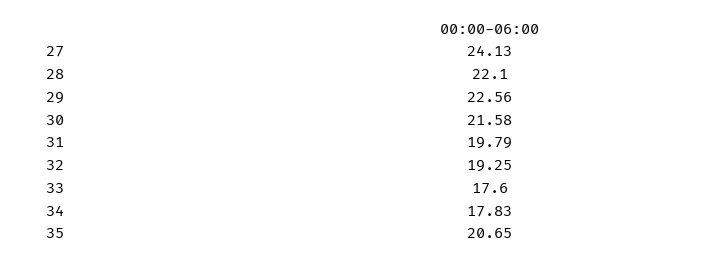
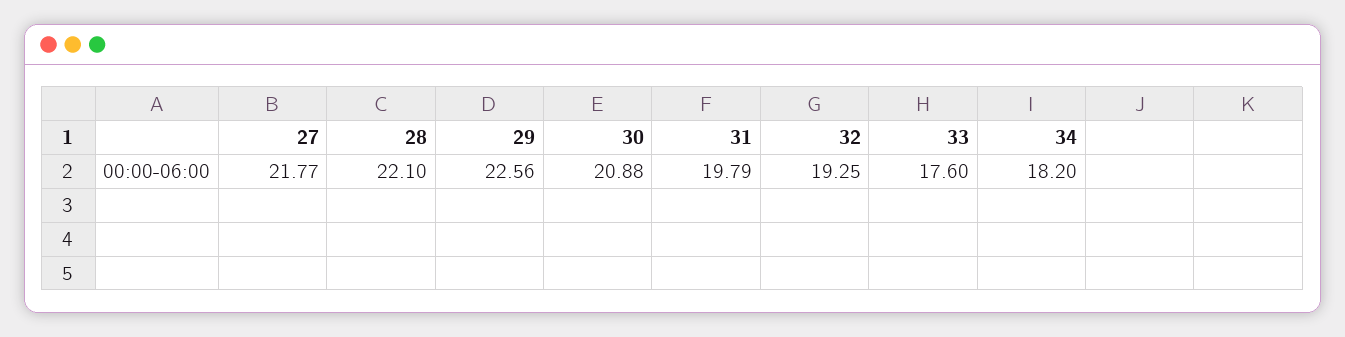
  {
-   "27": 24.13,
+   "27": 21.77,
    "28": 22.1,
    "29": 22.56,
-   "30": 21.58,
+   "30": 20.88,
    "31": 19.79,
    "32": 19.25,
    "33": 17.6,
-   "34": 17.83,
+   "34": 18.2
-   "35": 20.65
  }

